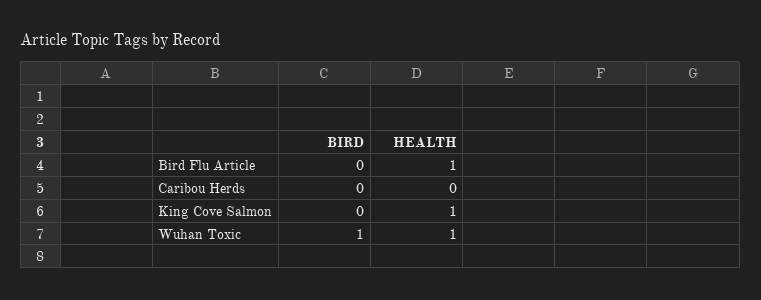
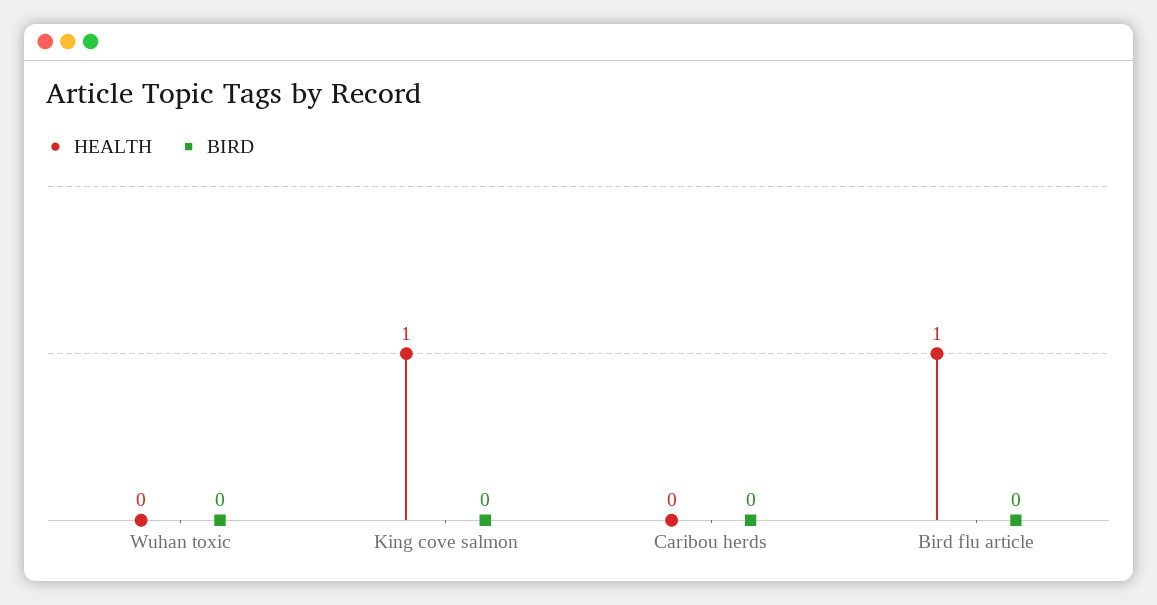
  {
    "BIRD": {
      "Bird Flu Article": 0,
      "Caribou Herds": 0,
      "King Cove Salmon": 0,
-     "Wuhan Toxic": 1
+     "Wuhan Toxic": 0
    },
    "HEALTH": {
      "Bird Flu Article": 1,
      "Caribou Herds": 0,
      "King Cove Salmon": 1,
-     "Wuhan Toxic": 1
+     "Wuhan Toxic": 0
    }
  }

